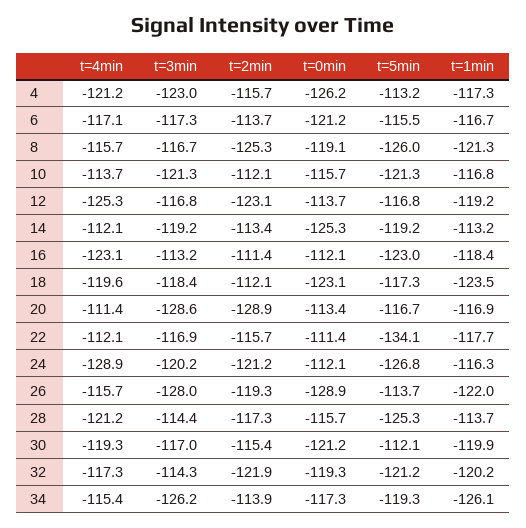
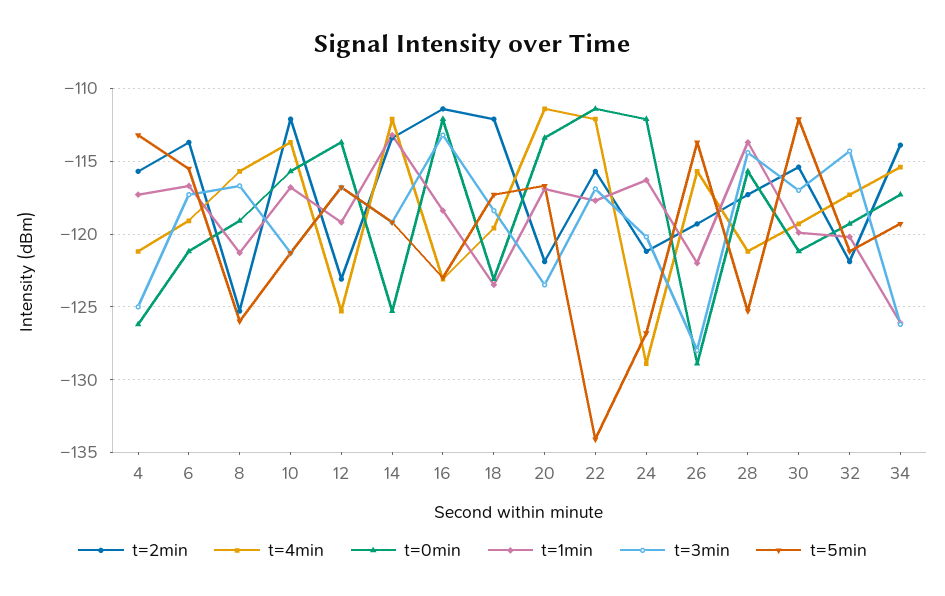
  {
    "t=4min": {
      "4": -121.2,
-     "6": -117.1,
+     "6": -119,
      "8": -115.7,
      "10": -113.7,
      "12": -125.3,
      "14": -112.1,
      "16": -123.1,
      "18": -119.6,
      "20": -111.4,
      "22": -112.1,
      "24": -128.9,
      "26": -115.7,
      "28": -121.2,
      "30": -119.3,
      "32": -117.3,
      "34": -115.4
    },
    "t=3min": {
-     "4": -123,
+     "4": -125,
      "6": -117.3,
      "8": -116.7,
      "10": -121.3,
      "12": -116.8,
      "14": -119.2,
      "16": -113.2,
      "18": -118.4,
-     "20": -128.6,
+     "20": -123.5,
      "22": -116.9,
      "24": -120.2,
      "26": -128,
      "28": -114.4,
      "30": -117,
      "32": -114.3,
      "34": -126.2
    },
    "t=2min": {
      "4": -115.7,
      "6": -113.7,
      "8": -125.3,
      "10": -112.1,
      "12": -123.1,
      "14": -113.4,
      "16": -111.4,
      "18": -112.1,
-     "20": -128.9,
+     "20": -122,
      "22": -115.7,
      "24": -121.2,
      "26": -119.3,
      "28": -117.3,
      "30": -115.4,
      "32": -121.9,
      "34": -113.9
    },
    "t=0min": {
      "4": -126.2,
      "6": -121.2,
      "8": -119.1,
      "10": -115.7,
      "12": -113.7,
      "14": -125.3,
      "16": -112.1,
      "18": -123.1,
      "20": -113.4,
      "22": -111.4,
      "24": -112.1,
      "26": -128.9,
      "28": -115.7,
      "30": -121.2,
      "32": -119.3,
      "34": -117.3
    },
    "t=5min": {
      "4": -113.2,
      "6": -115.5,
      "8": -126,
      "10": -121.3,
      "12": -116.8,
      "14": -119.2,
      "16": -123,
      "18": -117.3,
      "20": -116.7,
      "22": -134.1,
      "24": -126.8,
      "26": -113.7,
      "28": -125.3,
      "30": -112.1,
      "32": -121.2,
      "34": -119.3
    },
    "t=1min": {
      "4": -117.3,
      "6": -116.7,
      "8": -121.3,
      "10": -116.8,
      "12": -119.2,
      "14": -113.2,
      "16": -118.4,
      "18": -123.5,
      "20": -116.9,
      "22": -117.7,
      "24": -116.3,
      "26": -122,
      "28": -113.7,
      "30": -119.9,
      "32": -120.2,
      "34": -126.1
    }
  }

